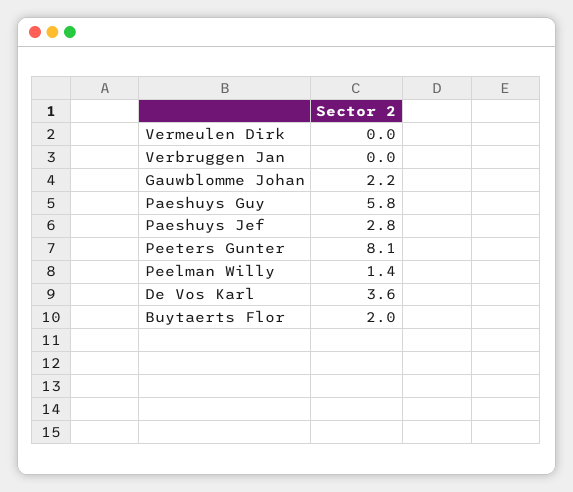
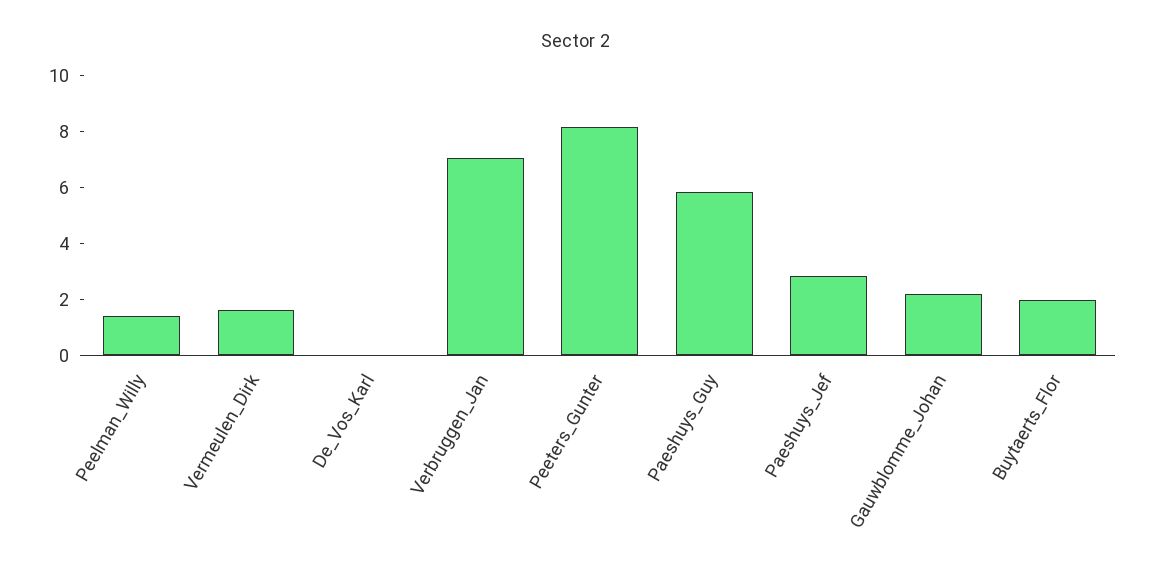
  {
-   "Vermeulen Dirk": 0,
+   "Vermeulen Dirk": 1.5,
-   "Verbruggen Jan": 0,
+   "Verbruggen Jan": 7,
    "Gauwblomme Johan": 2.2,
    "Paeshuys Guy": 5.8,
    "Paeshuys Jef": 2.8,
    "Peeters Gunter": 8.1,
    "Peelman Willy": 1.4,
-   "De Vos Karl": 3.6,
+   "De Vos Karl": 0,
    "Buytaerts Flor": 2
  }

